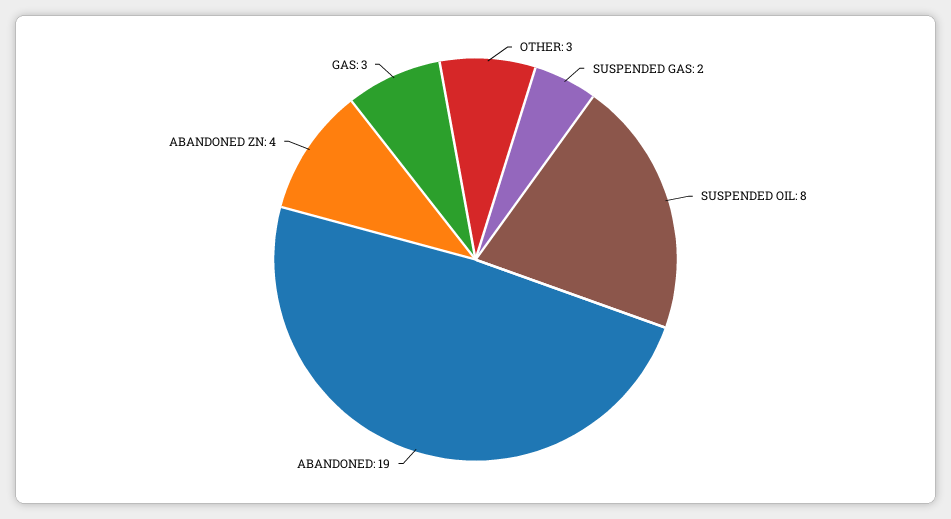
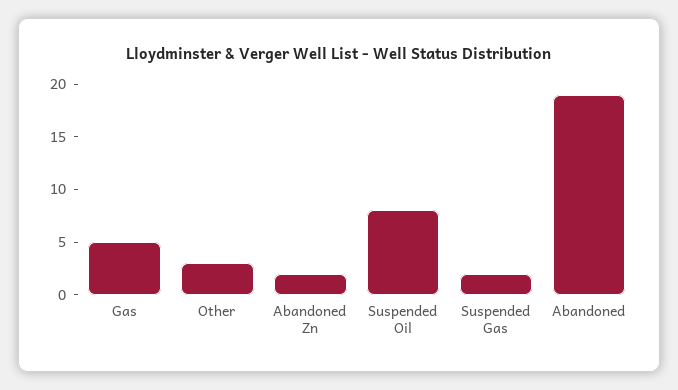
  {
    "OTHER": 3,
    "SUSPENDED GAS": 2,
    "SUSPENDED OIL": 8,
    "ABANDONED": 19,
-   "ABANDONED ZN": 4,
+   "ABANDONED ZN": 2,
-   "GAS": 3
+   "GAS": 5
  }

